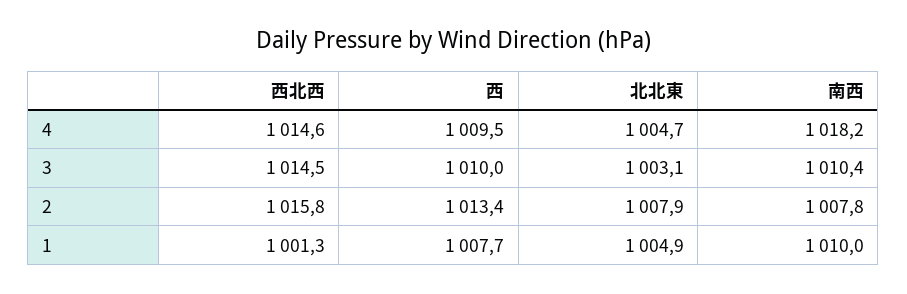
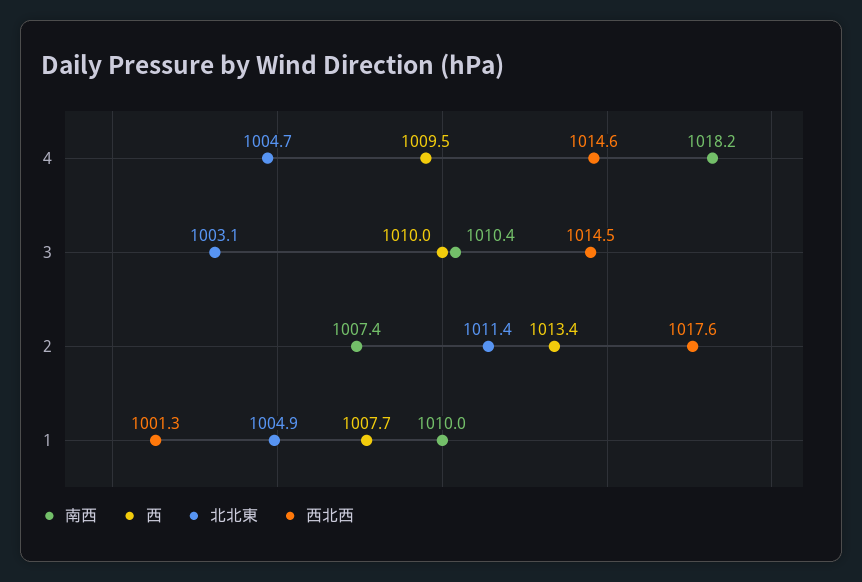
  {
    "西北西": {
      "4": 1014.6,
      "3": 1014.5,
-     "2": 1015.8,
+     "2": 1017.6,
      "1": 1001.3
    },
    "西": {
      "4": 1009.5,
      "3": 1010,
      "2": 1013.4,
      "1": 1007.7
    },
    "北北東": {
      "4": 1004.7,
      "3": 1003.1,
-     "2": 1007.9,
+     "2": 1011.4,
      "1": 1004.9
    },
    "南西": {
      "4": 1018.2,
      "3": 1010.4,
-     "2": 1007.8,
+     "2": 1007.4,
      "1": 1010
    }
  }

